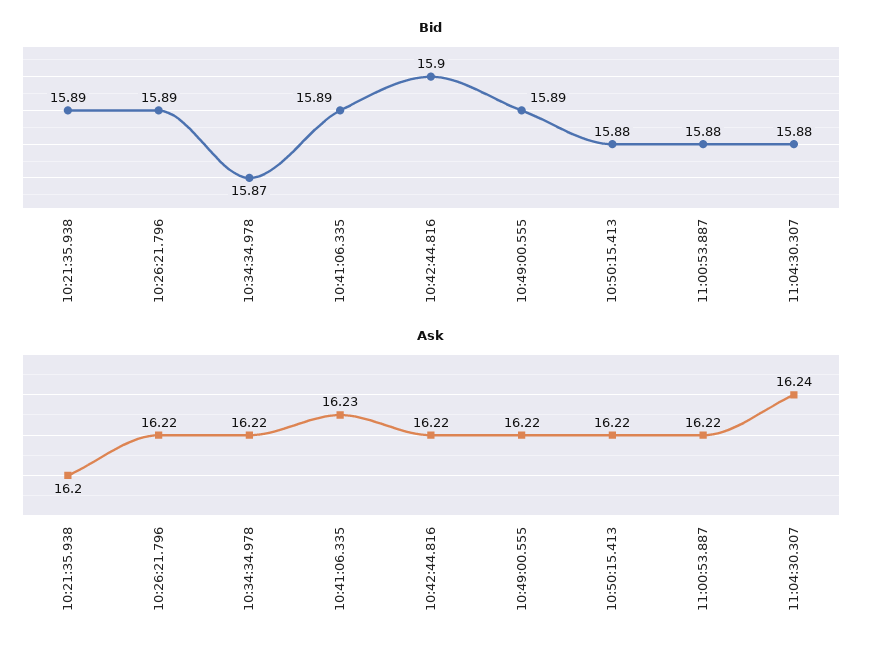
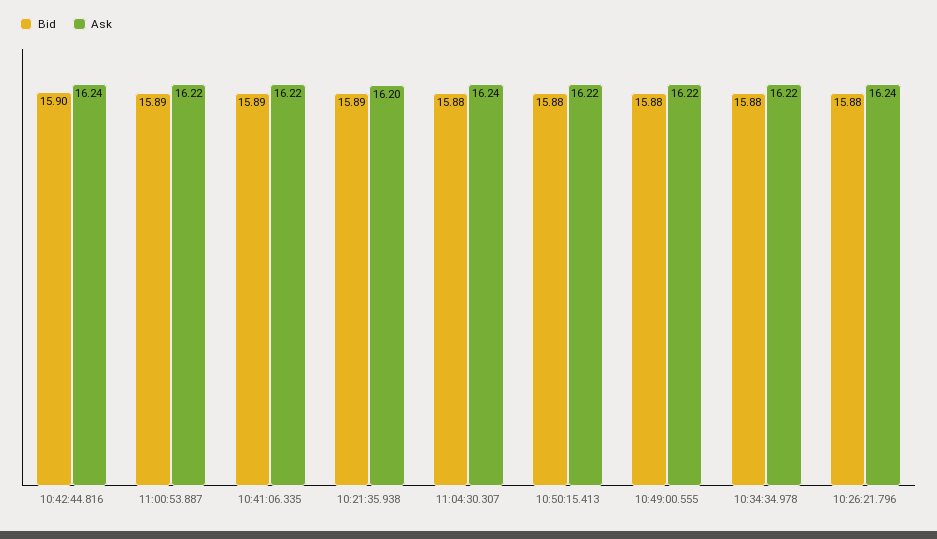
  {
    "Bid": {
      "10:21:35.938": 15.89,
-     "10:26:21.796": 15.89,
+     "10:26:21.796": 15.88,
-     "10:34:34.978": 15.87,
+     "10:34:34.978": 15.88,
      "10:41:06.335": 15.89,
      "10:42:44.816": 15.9,
-     "10:49:00.555": 15.89,
+     "10:49:00.555": 15.88,
      "10:50:15.413": 15.88,
-     "11:00:53.887": 15.88,
+     "11:00:53.887": 15.89,
      "11:04:30.307": 15.88
    },
    "Ask": {
      "10:21:35.938": 16.2,
-     "10:26:21.796": 16.22,
+     "10:26:21.796": 16.24,
      "10:34:34.978": 16.22,
-     "10:41:06.335": 16.23,
+     "10:41:06.335": 16.22,
-     "10:42:44.816": 16.22,
+     "10:42:44.816": 16.24,
      "10:49:00.555": 16.22,
      "10:50:15.413": 16.22,
      "11:00:53.887": 16.22,
      "11:04:30.307": 16.24
    }
  }

